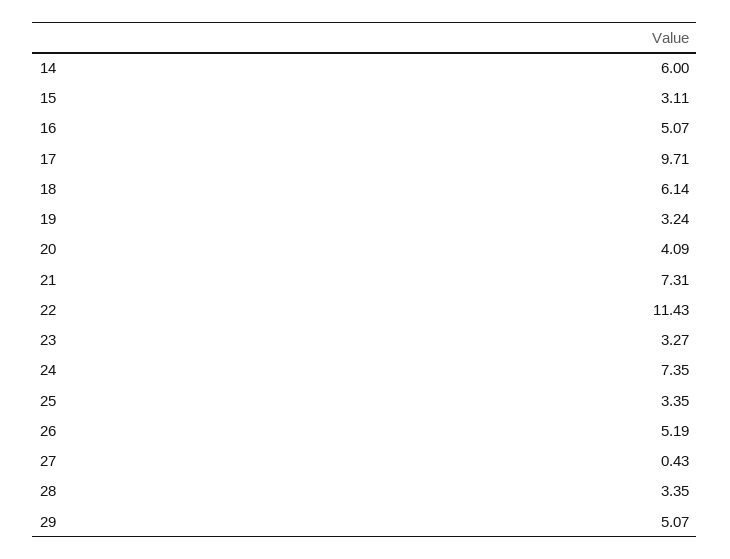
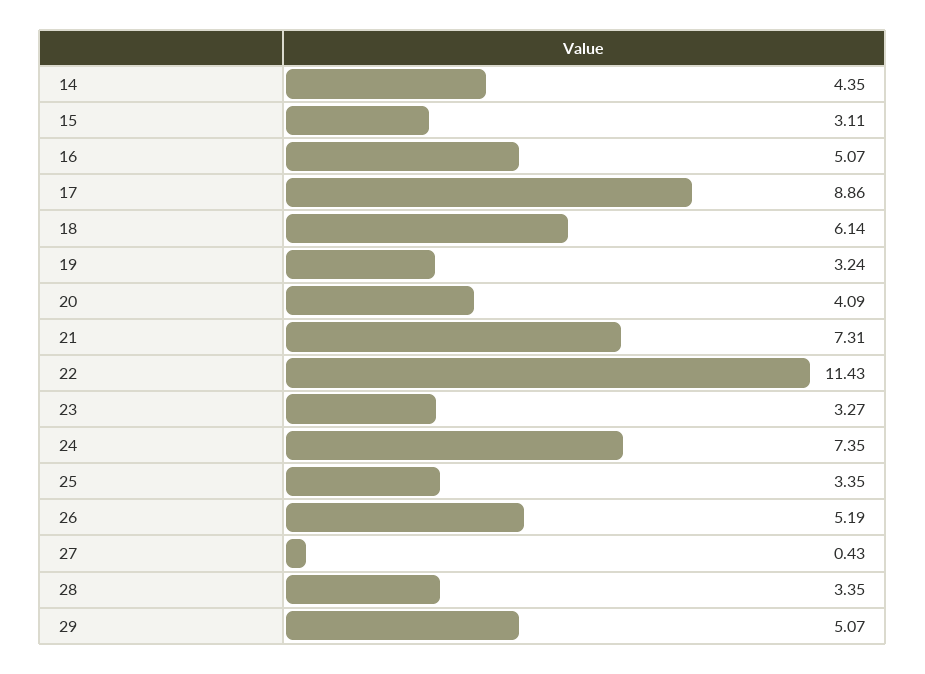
  {
-   "14": 6,
+   "14": 4.35,
    "15": 3.11,
    "16": 5.07,
-   "17": 9.71,
+   "17": 8.86,
    "18": 6.14,
    "19": 3.24,
    "20": 4.09,
    "21": 7.31,
    "22": 11.43,
    "23": 3.27,
    "24": 7.35,
    "25": 3.35,
    "26": 5.19,
    "27": 0.43,
    "28": 3.35,
    "29": 5.07
  }

